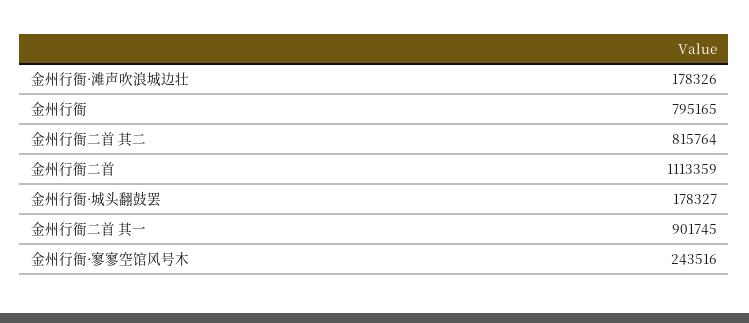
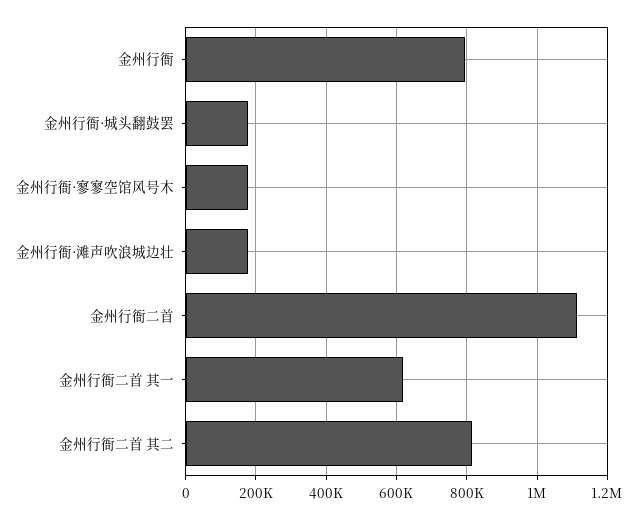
  {
    "金州行衙·滩声吹浪城边壮": 178326,
    "金州行衙": 795165,
    "金州行衙二首 其二": 815764,
    "金州行衙二首": 1113359,
    "金州行衙·城头翻鼓罢": 178327,
-   "金州行衙二首 其一": 901745,
+   "金州行衙二首 其一": 620000,
-   "金州行衙·寥寥空馆风号木": 243516
+   "金州行衙·寥寥空馆风号木": 180000
  }

